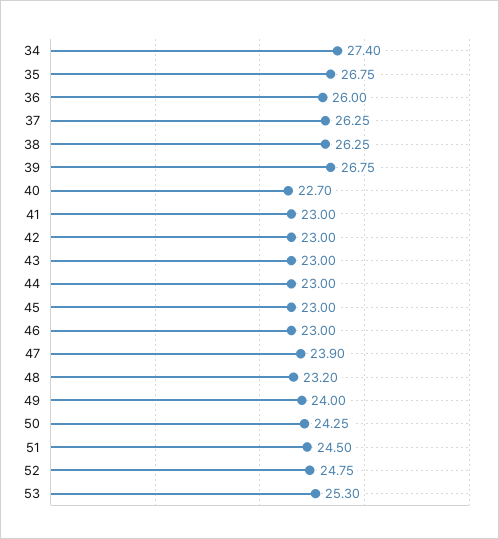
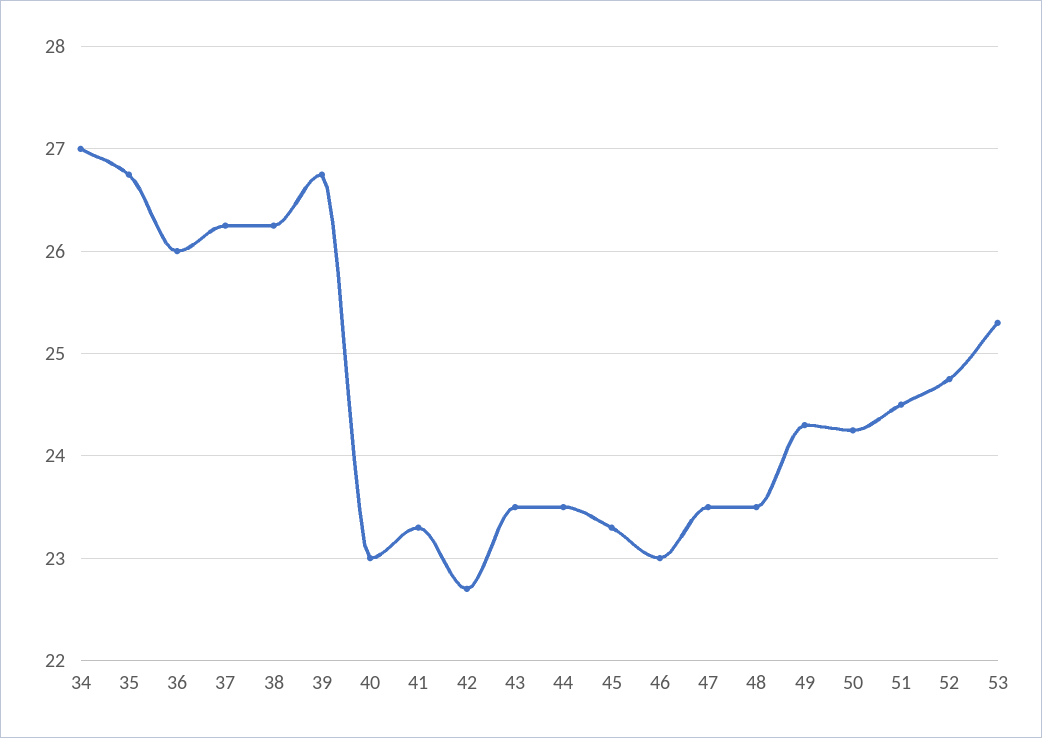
  {
-   "34": 27.4,
+   "34": 27,
    "35": 26.75,
    "36": 26,
    "37": 26.25,
    "38": 26.25,
    "39": 26.75,
-   "40": 22.7,
+   "40": 23,
-   "41": 23,
+   "41": 23.3,
-   "42": 23,
+   "42": 22.7,
-   "43": 23,
+   "43": 23.5,
-   "44": 23,
+   "44": 23.5,
-   "45": 23,
+   "45": 23.3,
    "46": 23,
-   "47": 23.9,
+   "47": 23.5,
-   "48": 23.2,
+   "48": 23.5,
-   "49": 24,
+   "49": 24.3,
    "50": 24.25,
    "51": 24.5,
    "52": 24.75,
    "53": 25.3
  }

